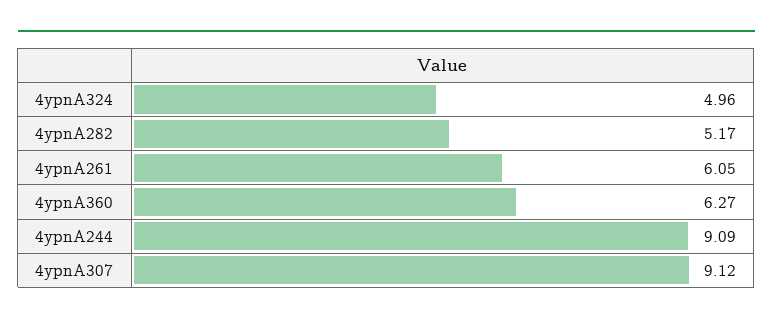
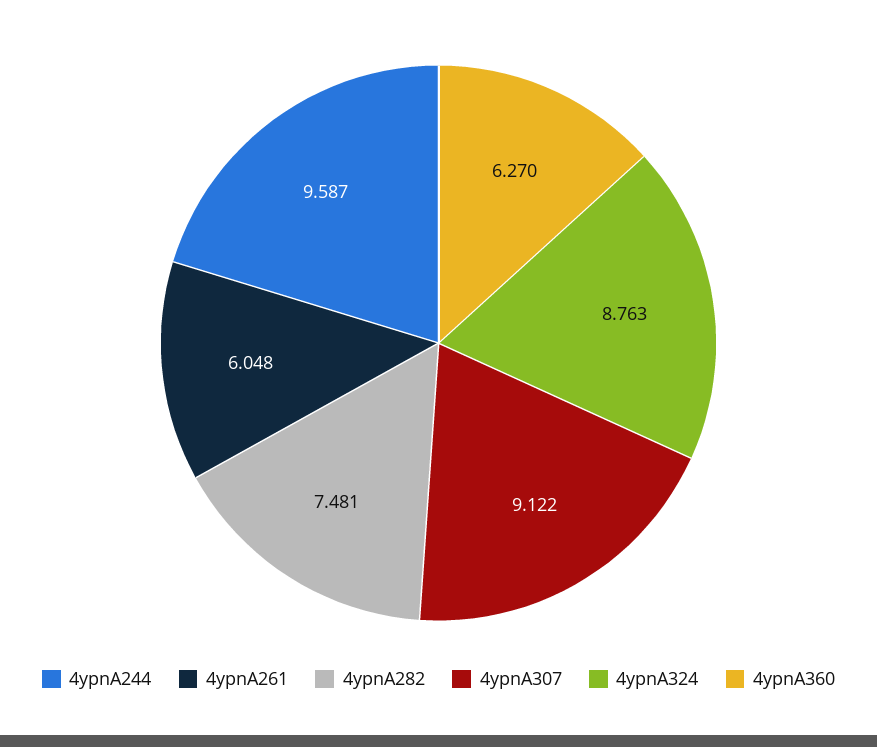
  {
-   "4ypnA324": 4.96,
+   "4ypnA324": 8.763,
-   "4ypnA282": 5.17,
+   "4ypnA282": 7.481,
    "4ypnA261": 6.048,
    "4ypnA360": 6.27,
-   "4ypnA244": 9.09,
+   "4ypnA244": 9.587,
    "4ypnA307": 9.122
  }

